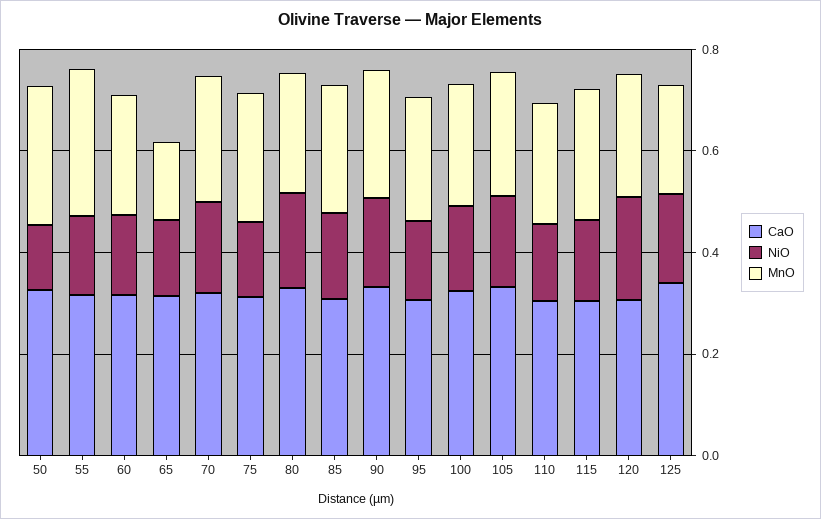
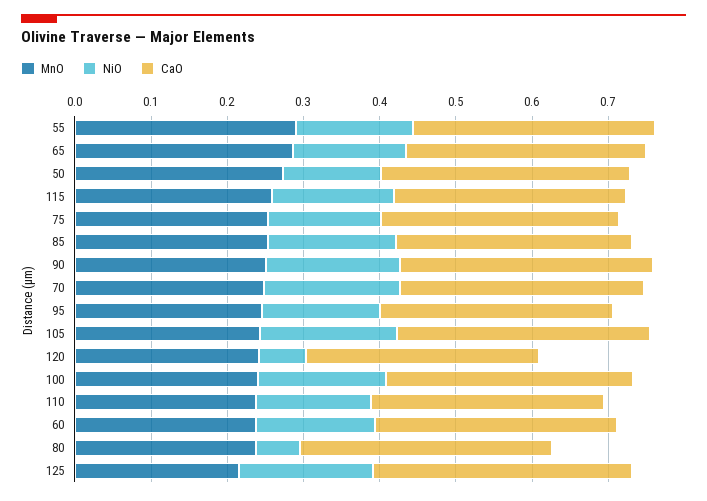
  {
    "CaO": {
      "50": 0.32,
      "55": 0.32,
      "60": 0.32,
      "65": 0.32,
      "70": 0.32,
      "75": 0.32,
      "80": 0.34,
      "85": 0.3,
      "90": 0.34,
      "95": 0.3,
      "100": 0.32,
      "105": 0.34,
      "110": 0.3,
      "115": 0.3,
      "120": 0.3,
      "125": 0.34
    },
    "NiO": {
      "50": 0.12,
      "55": 0.16,
      "60": 0.16,
      "65": 0.14,
      "70": 0.18,
      "75": 0.14,
-     "80": 0.2,
+     "80": 0.06,
      "85": 0.16,
      "90": 0.18,
      "95": 0.16,
      "100": 0.16,
      "105": 0.18,
      "110": 0.16,
      "115": 0.16,
-     "120": 0.2,
+     "120": 0.06,
      "125": 0.18
    },
    "MnO": {
      "50": 0.28,
      "55": 0.28,
      "60": 0.24,
-     "65": 0.15,
+     "65": 0.28,
      "70": 0.24,
      "75": 0.26,
      "80": 0.24,
      "85": 0.26,
      "90": 0.26,
      "95": 0.24,
      "100": 0.24,
      "105": 0.24,
      "110": 0.24,
      "115": 0.26,
      "120": 0.24,
      "125": 0.22
    }
  }

